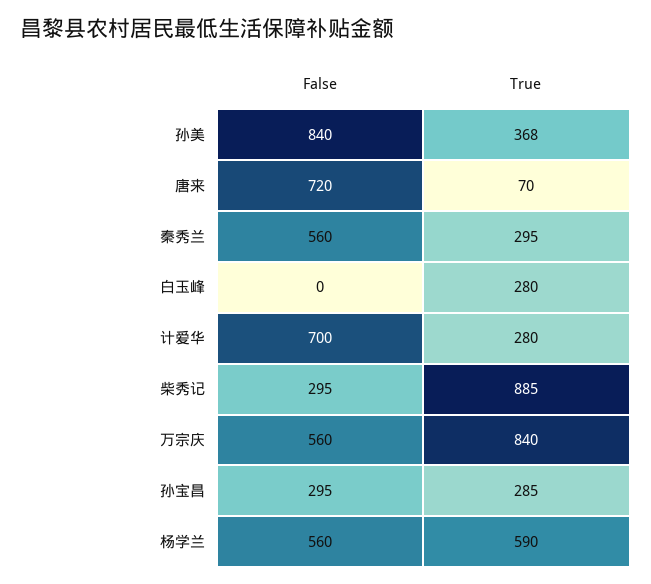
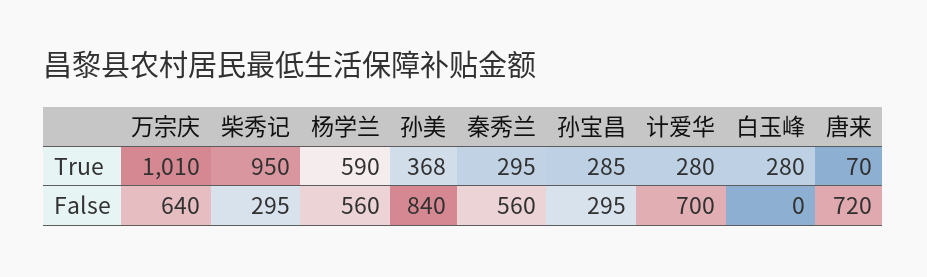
  {
    "False": {
      "孙美": 840,
      "唐来": 720,
      "秦秀兰": 560,
      "白玉峰": 0,
      "计爱华": 700,
      "柴秀记": 295,
-     "万宗庆": 560,
+     "万宗庆": 640,
      "孙宝昌": 295,
      "杨学兰": 560
    },
    "True": {
      "孙美": 368,
      "唐来": 70,
      "秦秀兰": 295,
      "白玉峰": 280,
      "计爱华": 280,
-     "柴秀记": 885,
+     "柴秀记": 950,
-     "万宗庆": 840,
+     "万宗庆": 1010,
      "孙宝昌": 285,
      "杨学兰": 590
    }
  }

